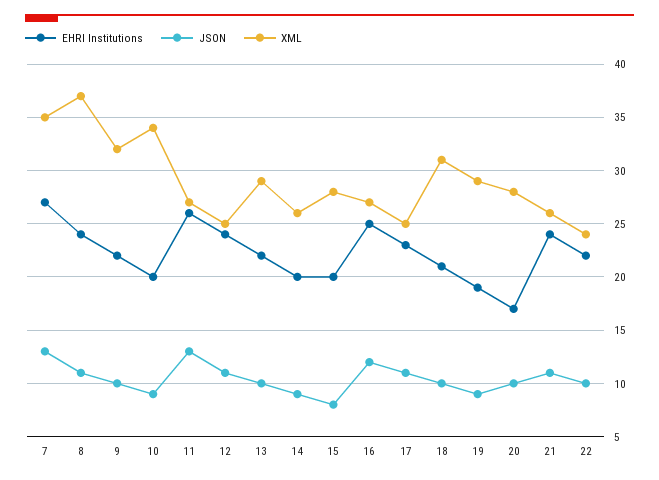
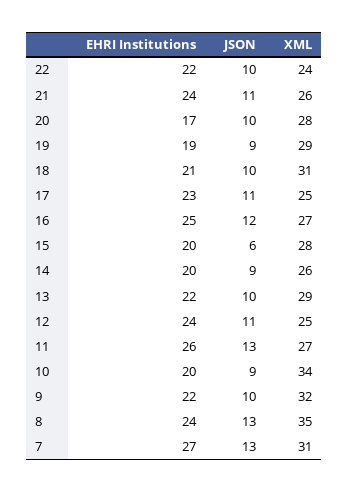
  {
    "EHRI Institutions": {
      "7": 27,
      "8": 24,
      "9": 22,
      "10": 20,
      "11": 26,
      "12": 24,
      "13": 22,
      "14": 20,
      "15": 20,
      "16": 25,
      "17": 23,
      "18": 21,
      "19": 19,
      "20": 17,
      "21": 24,
      "22": 22
    },
    "JSON": {
      "7": 13,
-     "8": 11,
+     "8": 13,
      "9": 10,
      "10": 9,
      "11": 13,
      "12": 11,
      "13": 10,
      "14": 9,
-     "15": 8,
+     "15": 6,
      "16": 12,
      "17": 11,
      "18": 10,
      "19": 9,
      "20": 10,
      "21": 11,
      "22": 10
    },
    "XML": {
-     "7": 35,
+     "7": 31,
-     "8": 37,
+     "8": 35,
      "9": 32,
      "10": 34,
      "11": 27,
      "12": 25,
      "13": 29,
      "14": 26,
      "15": 28,
      "16": 27,
      "17": 25,
      "18": 31,
      "19": 29,
      "20": 28,
      "21": 26,
      "22": 24
    }
  }

